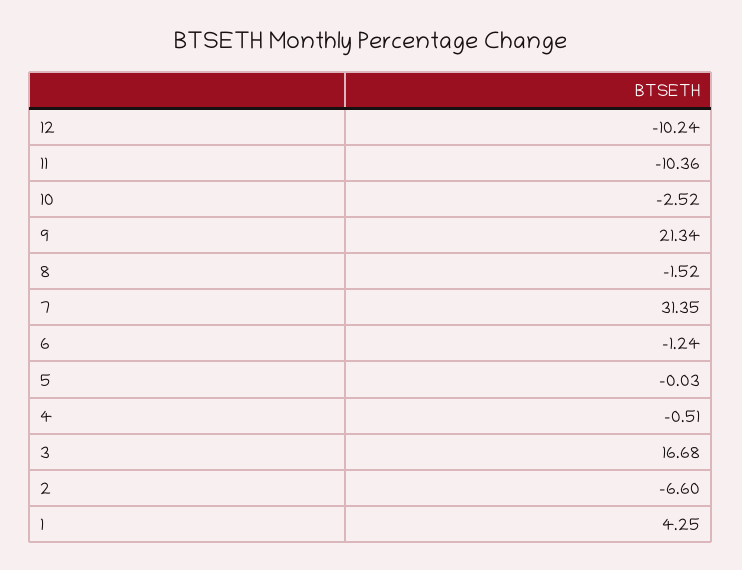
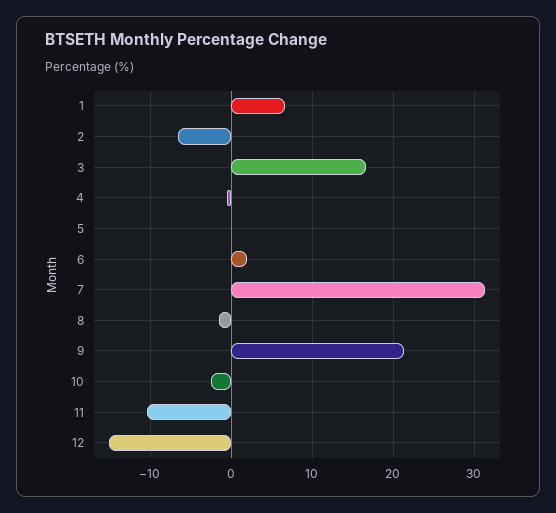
  {
-   "12": -10.24,
+   "12": -15,
    "11": -10.36,
    "10": -2.52,
    "9": 21.34,
    "8": -1.52,
    "7": 31.35,
-   "6": -1.24,
+   "6": 2,
    "5": -0.03,
    "4": -0.51,
    "3": 16.68,
    "2": -6.6,
-   "1": 4.25
+   "1": 7
  }

